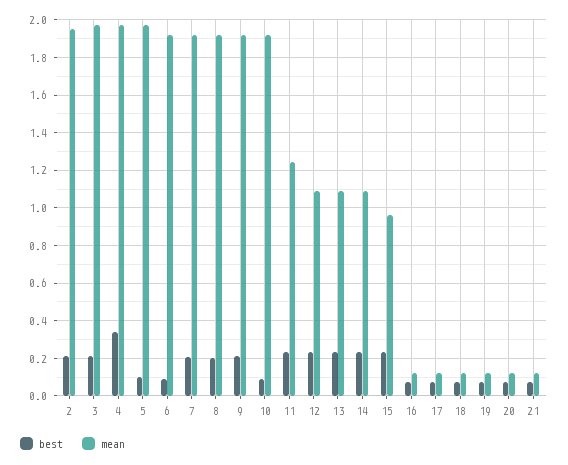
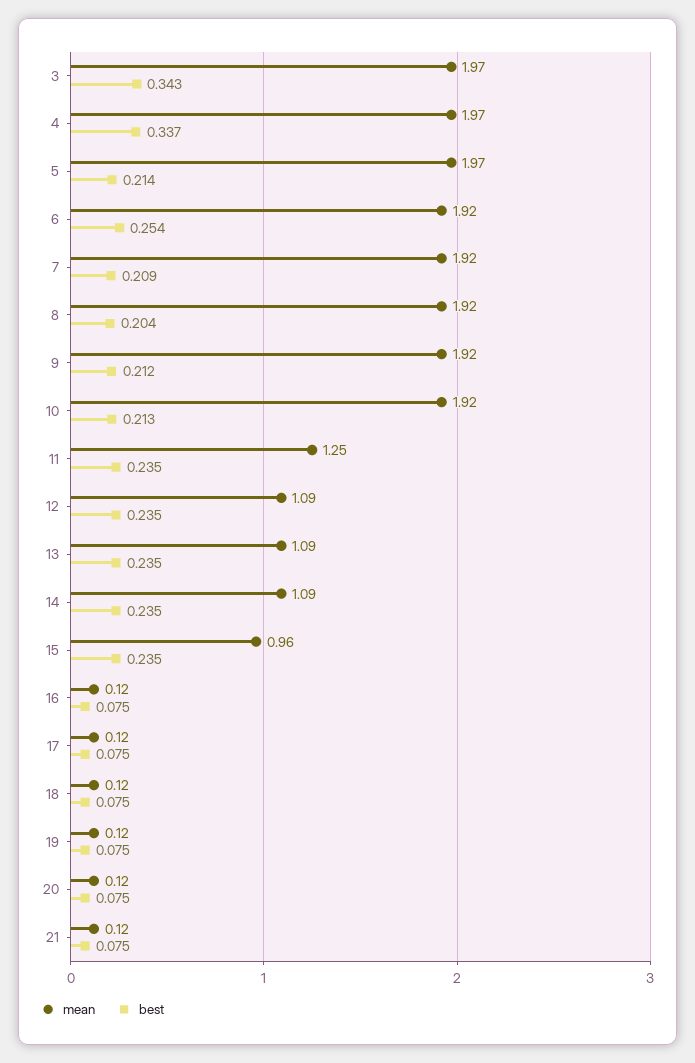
  {
    "best": {
-     "2": 0.2,
-     "3": 0.2,
+     "3": 0.343,
      "4": 0.337,
-     "5": 0.1,
+     "5": 0.214,
-     "6": 0.1,
+     "6": 0.254,
      "7": 0.209,
      "8": 0.204,
      "9": 0.212,
-     "10": 0.1,
+     "10": 0.213,
      "11": 0.235,
      "12": 0.235,
      "13": 0.235,
      "14": 0.235,
      "15": 0.235,
      "16": 0.075,
      "17": 0.075,
      "18": 0.075,
      "19": 0.075,
      "20": 0.075,
      "21": 0.075
    },
    "mean": {
-     "2": 1.95,
      "3": 1.97,
      "4": 1.97,
      "5": 1.97,
      "6": 1.92,
      "7": 1.92,
      "8": 1.92,
      "9": 1.92,
      "10": 1.92,
      "11": 1.25,
      "12": 1.09,
      "13": 1.09,
      "14": 1.09,
      "15": 0.96,
      "16": 0.12,
      "17": 0.12,
      "18": 0.12,
      "19": 0.12,
      "20": 0.12,
      "21": 0.12
    }
  }

